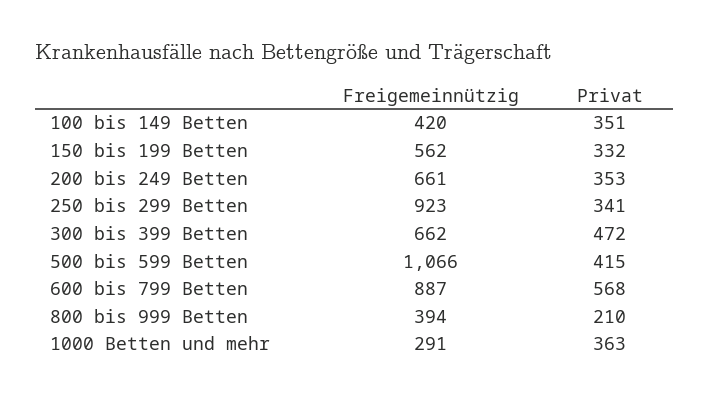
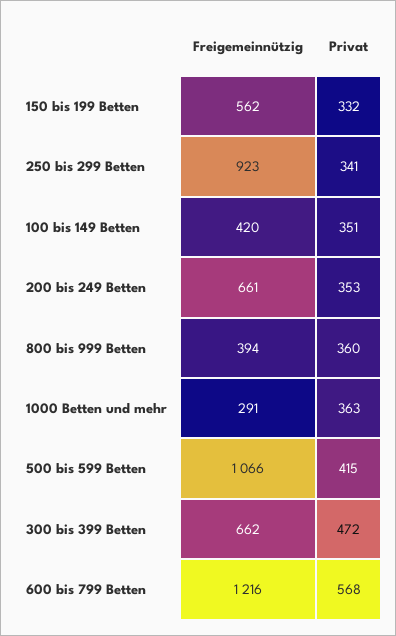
  {
    "Freigemeinnützig": {
      "100 bis 149 Betten": 420,
      "150 bis 199 Betten": 562,
      "200 bis 249 Betten": 661,
      "250 bis 299 Betten": 923,
      "300 bis 399 Betten": 662,
      "500 bis 599 Betten": 1066,
-     "600 bis 799 Betten": 887,
+     "600 bis 799 Betten": 1216,
      "800 bis 999 Betten": 394,
      "1000 Betten und mehr": 291
    },
    "Privat": {
      "100 bis 149 Betten": 351,
      "150 bis 199 Betten": 332,
      "200 bis 249 Betten": 353,
      "250 bis 299 Betten": 341,
      "300 bis 399 Betten": 472,
      "500 bis 599 Betten": 415,
      "600 bis 799 Betten": 568,
-     "800 bis 999 Betten": 210,
+     "800 bis 999 Betten": 360,
      "1000 Betten und mehr": 363
    }
  }

